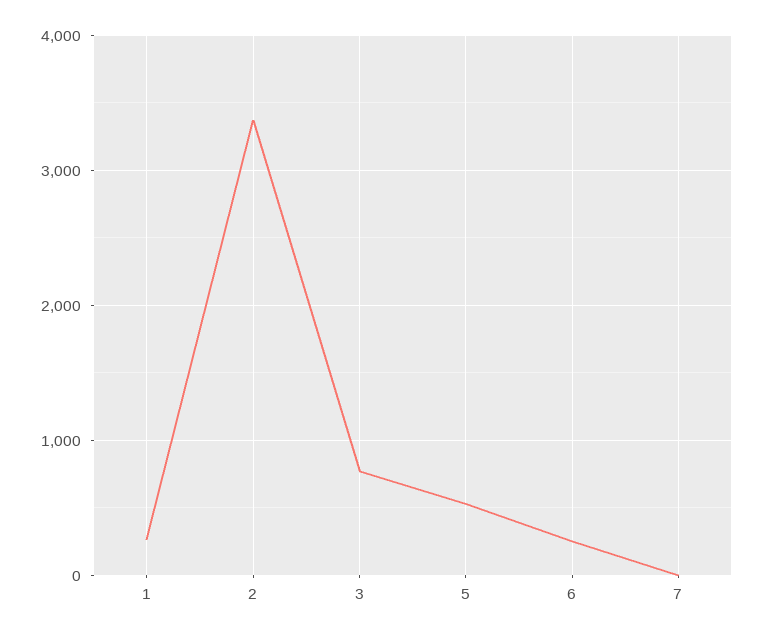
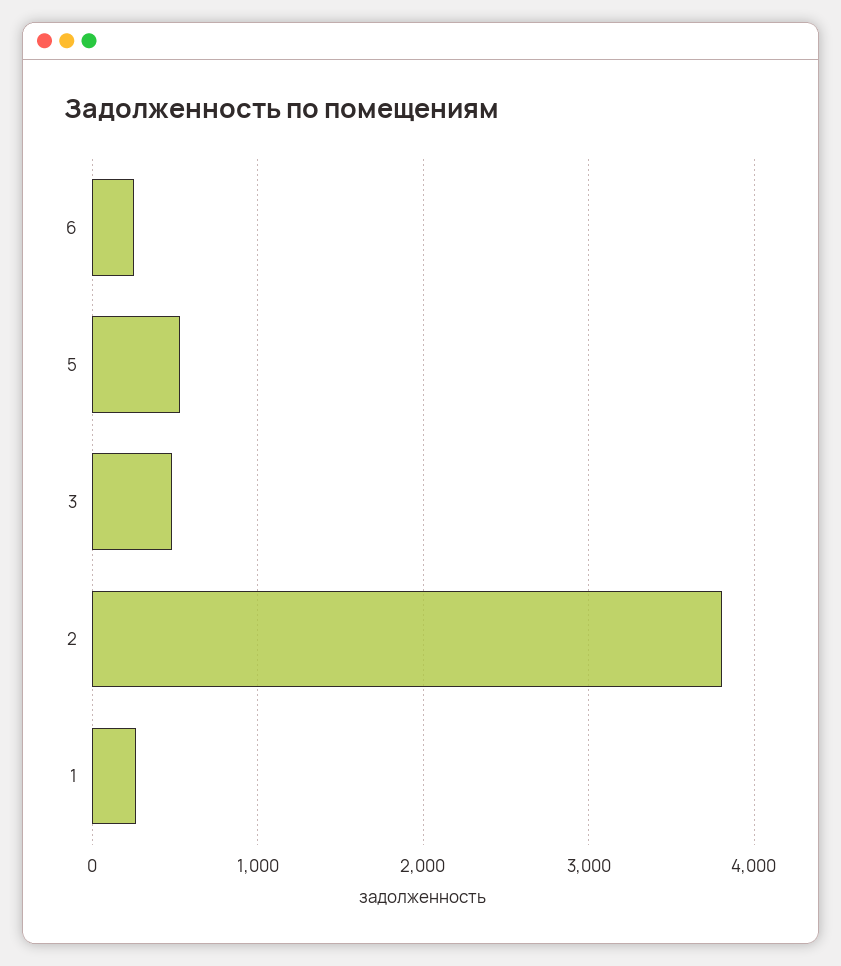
  {
    "1": 300,
-   "2": 3400,
+   "2": 3800,
-   "3": 800,
+   "3": 500,
    "5": 500,
-   "6": 300,
+   "6": 300
-   "7": 0
  }

